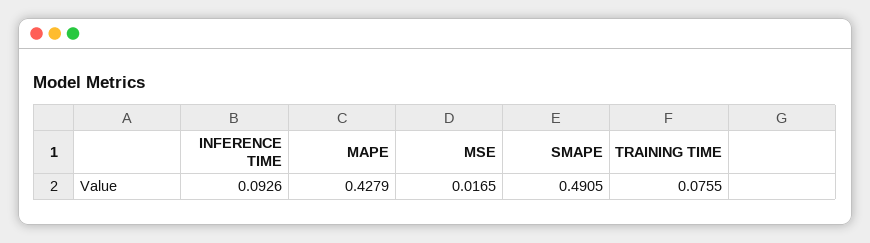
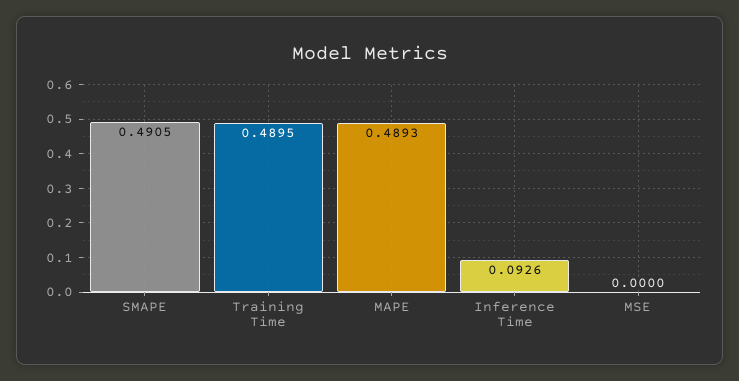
  {
    "INFERENCE TIME": 0.0926,
-   "MAPE": 0.4279,
+   "MAPE": 0.4893,
-   "MSE": 0.0165,
+   "MSE": 0,
    "SMAPE": 0.4905,
-   "TRAINING TIME": 0.0755
+   "TRAINING TIME": 0.4895
  }

